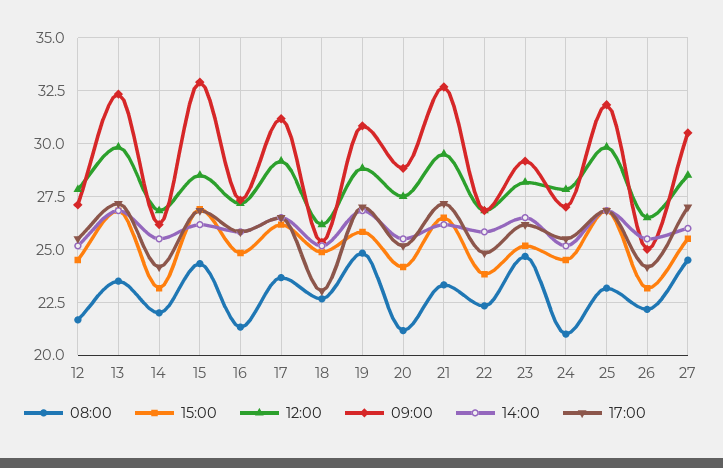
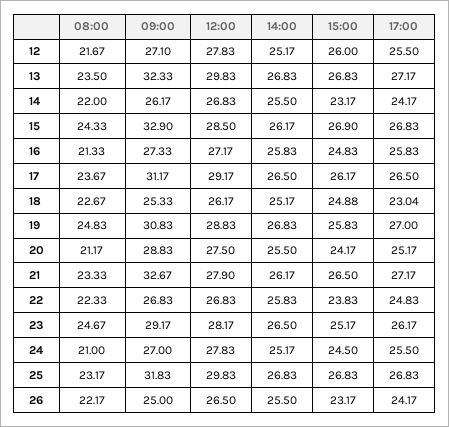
  {
    "08:00": {
      "12": 21.67,
      "13": 23.5,
      "14": 22,
      "15": 24.33,
      "16": 21.33,
      "17": 23.67,
      "18": 22.67,
      "19": 24.83,
      "20": 21.17,
      "21": 23.33,
      "22": 22.33,
      "23": 24.67,
      "24": 21,
      "25": 23.17,
-     "26": 22.17,
+     "26": 22.17
-     "27": 24.5
    },
    "15:00": {
-     "12": 24.5,
+     "12": 26,
      "13": 26.83,
      "14": 23.17,
      "15": 26.9,
      "16": 24.83,
      "17": 26.17,
      "18": 24.88,
      "19": 25.83,
      "20": 24.17,
      "21": 26.5,
      "22": 23.83,
      "23": 25.17,
      "24": 24.5,
      "25": 26.83,
-     "26": 23.17,
+     "26": 23.17
-     "27": 25.5
    },
    "12:00": {
      "12": 27.83,
      "13": 29.83,
      "14": 26.83,
      "15": 28.5,
      "16": 27.17,
      "17": 29.17,
      "18": 26.17,
      "19": 28.83,
      "20": 27.5,
-     "21": 29.5,
+     "21": 27.9,
      "22": 26.83,
      "23": 28.17,
      "24": 27.83,
      "25": 29.83,
-     "26": 26.5,
+     "26": 26.5
-     "27": 28.5
    },
    "09:00": {
      "12": 27.1,
      "13": 32.33,
      "14": 26.17,
      "15": 32.9,
      "16": 27.33,
      "17": 31.17,
      "18": 25.33,
      "19": 30.83,
      "20": 28.83,
      "21": 32.67,
      "22": 26.83,
      "23": 29.17,
      "24": 27,
      "25": 31.83,
-     "26": 25,
+     "26": 25
-     "27": 30.5
    },
    "14:00": {
      "12": 25.17,
      "13": 26.83,
      "14": 25.5,
      "15": 26.17,
      "16": 25.83,
      "17": 26.5,
      "18": 25.17,
      "19": 26.83,
      "20": 25.5,
      "21": 26.17,
      "22": 25.83,
      "23": 26.5,
      "24": 25.17,
      "25": 26.83,
-     "26": 25.5,
+     "26": 25.5
-     "27": 26
    },
    "17:00": {
      "12": 25.5,
      "13": 27.17,
      "14": 24.17,
      "15": 26.83,
      "16": 25.83,
      "17": 26.5,
      "18": 23.04,
      "19": 27,
      "20": 25.17,
      "21": 27.17,
      "22": 24.83,
      "23": 26.17,
      "24": 25.5,
      "25": 26.83,
-     "26": 24.17,
+     "26": 24.17
-     "27": 27
    }
  }

